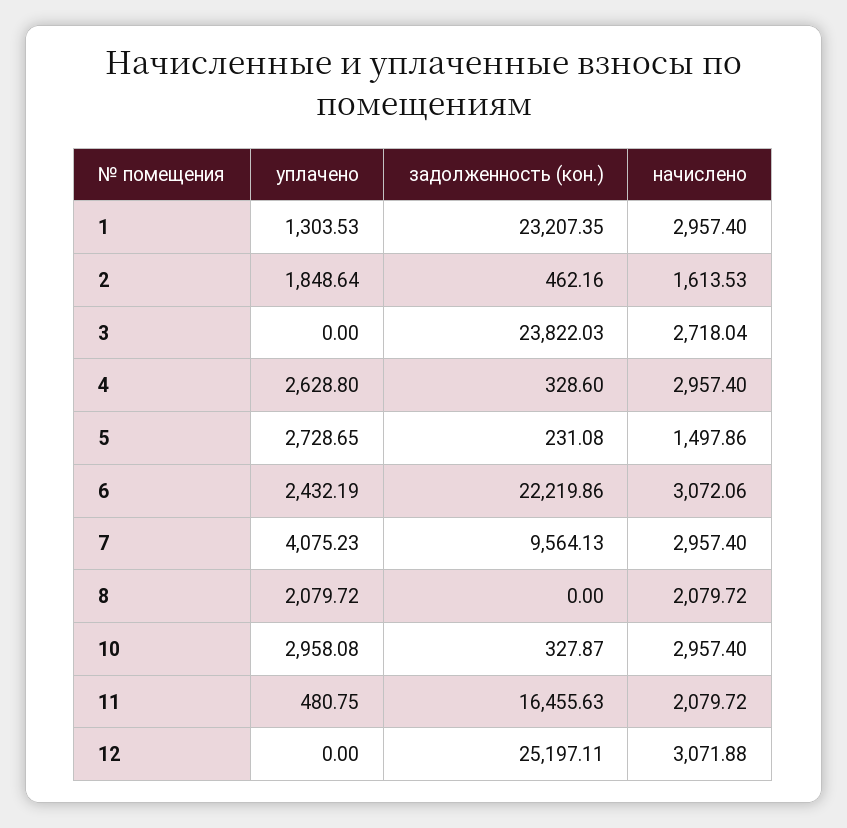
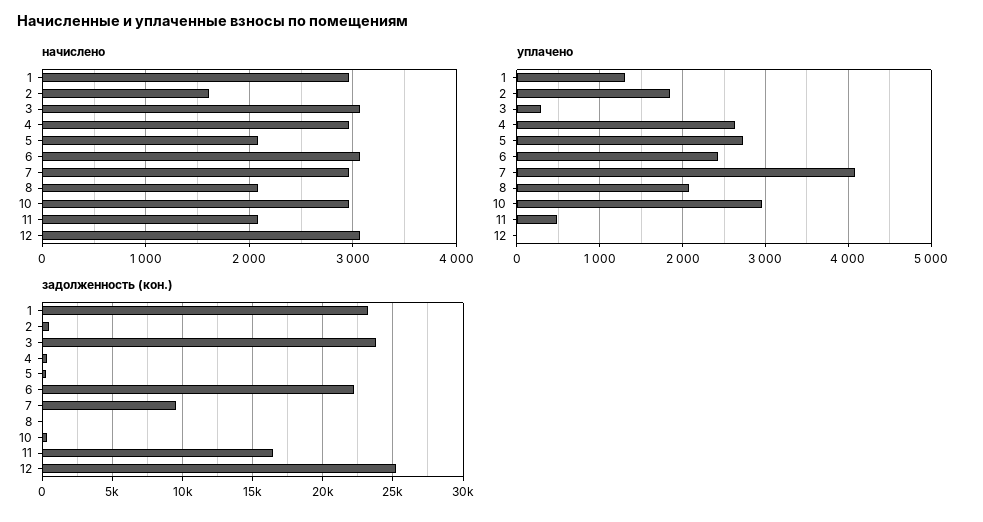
  {
    "уплачено": {
      "1": 1303.53,
      "2": 1848.64,
-     "3": 0,
+     "3": 300,
      "4": 2628.8,
      "5": 2728.65,
      "6": 2432.19,
      "7": 4075.23,
      "8": 2079.72,
      "10": 2958.08,
      "11": 480.75,
      "12": 0
    },
    "задолженность (кон.)": {
      "1": 23207.35,
      "2": 462.16,
      "3": 23822.03,
      "4": 328.6,
      "5": 231.08,
      "6": 22219.86,
      "7": 9564.13,
      "8": 0,
      "10": 327.87,
      "11": 16455.63,
      "12": 25197.11
    },
    "начислено": {
      "1": 2957.4,
      "2": 1613.53,
-     "3": 2718.04,
+     "3": 3100,
      "4": 2957.4,
-     "5": 1497.86,
+     "5": 2100,
      "6": 3072.06,
      "7": 2957.4,
      "8": 2079.72,
      "10": 2957.4,
      "11": 2079.72,
      "12": 3071.88
    }
  }

